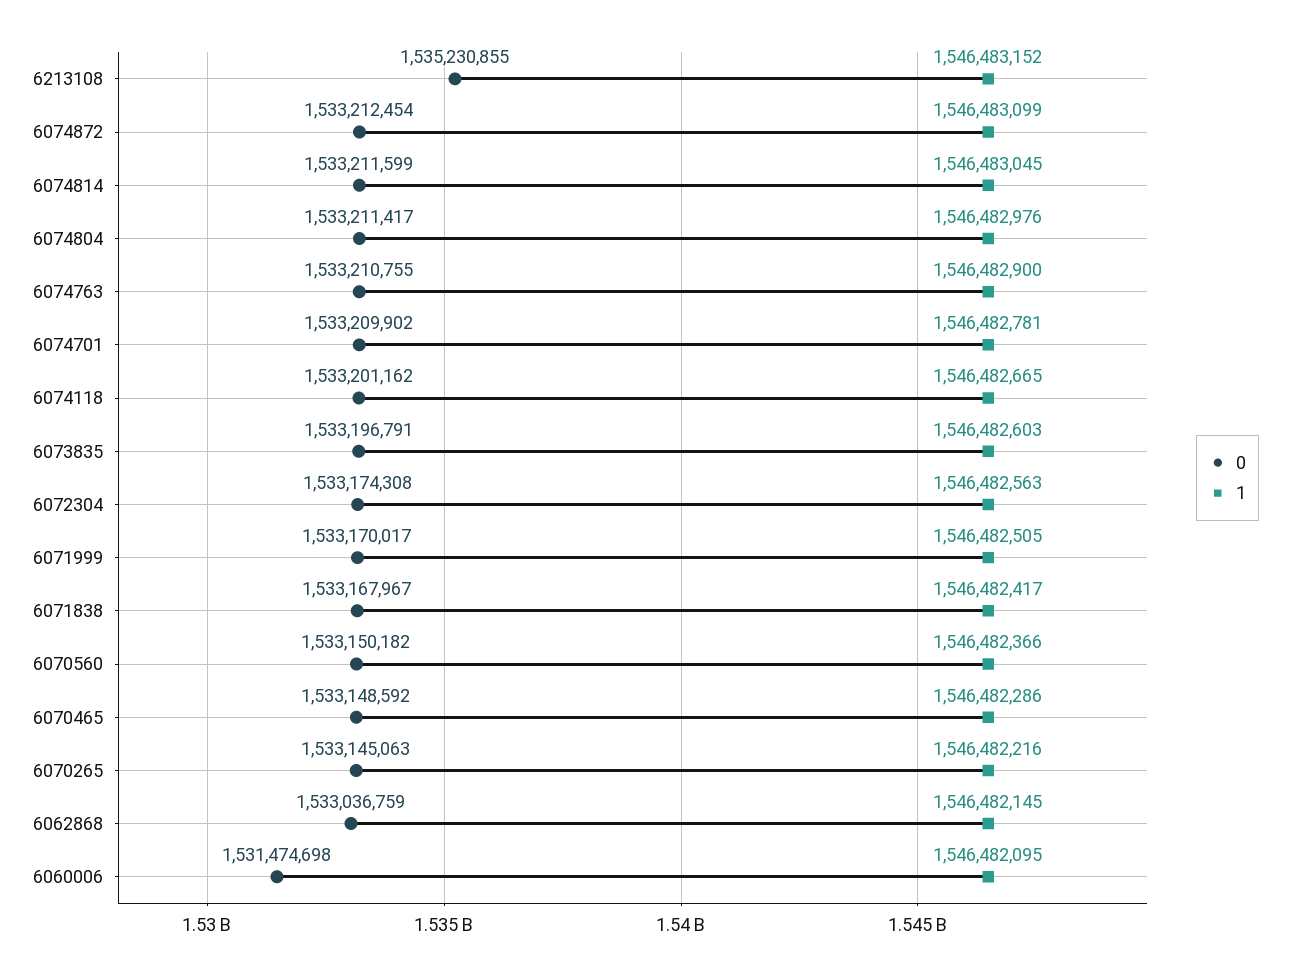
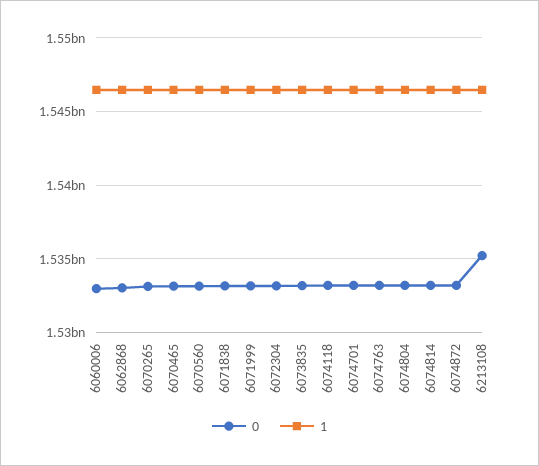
  {
    "0": {
      "6213108": 1535230855,
      "6074872": 1533212454,
      "6074814": 1533211599,
      "6074804": 1533211417,
      "6074763": 1533210755,
      "6074701": 1533209902,
      "6074118": 1533201162,
      "6073835": 1533196791,
      "6072304": 1533174308,
      "6071999": 1533170017,
      "6071838": 1533167967,
      "6070560": 1533150182,
      "6070465": 1533148592,
      "6070265": 1533145063,
      "6062868": 1533036759,
-     "6060006": 1531474698
+     "6060006": 1533000000
    },
    "1": {
      "6213108": 1546483152,
      "6074872": 1546483099,
      "6074814": 1546483045,
      "6074804": 1546482976,
      "6074763": 1546482900,
      "6074701": 1546482781,
      "6074118": 1546482665,
      "6073835": 1546482603,
      "6072304": 1546482563,
      "6071999": 1546482505,
      "6071838": 1546482417,
      "6070560": 1546482366,
      "6070465": 1546482286,
      "6070265": 1546482216,
      "6062868": 1546482145,
      "6060006": 1546482095
    }
  }

